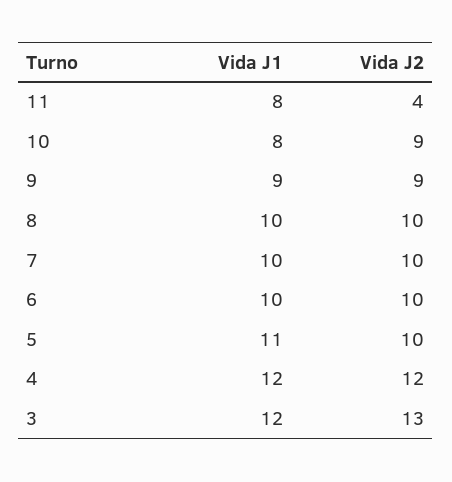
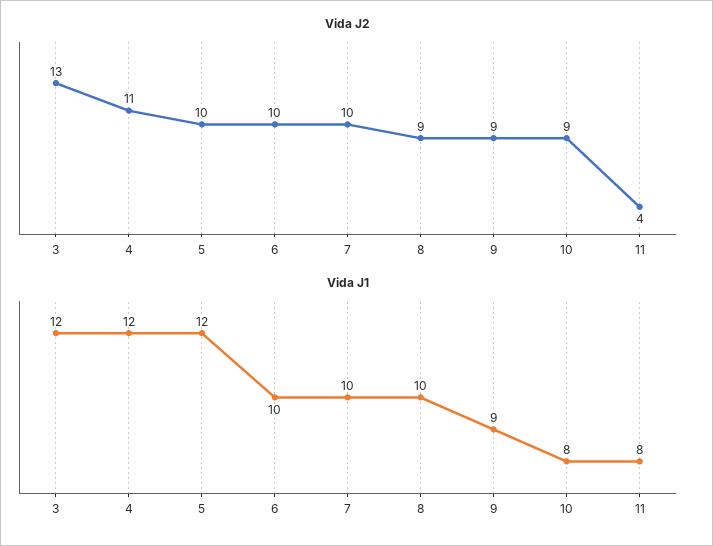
  {
    "Vida J1": {
      "11": 8,
      "10": 8,
      "9": 9,
      "8": 10,
      "7": 10,
      "6": 10,
-     "5": 11,
+     "5": 12,
      "4": 12,
      "3": 12
    },
    "Vida J2": {
      "11": 4,
      "10": 9,
      "9": 9,
-     "8": 10,
+     "8": 9,
      "7": 10,
      "6": 10,
      "5": 10,
-     "4": 12,
+     "4": 11,
      "3": 13
    }
  }

